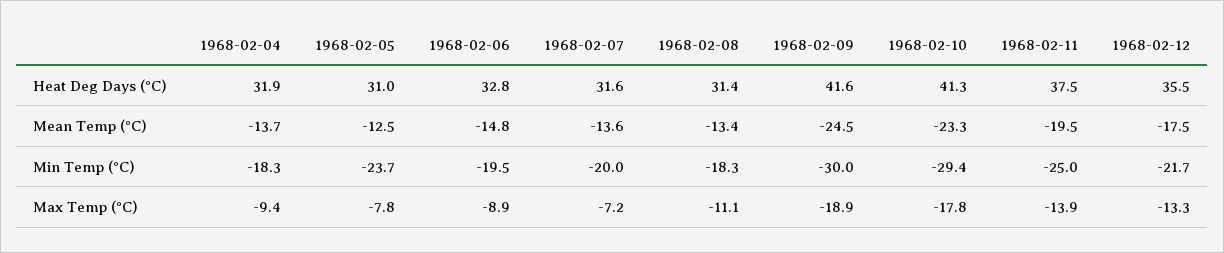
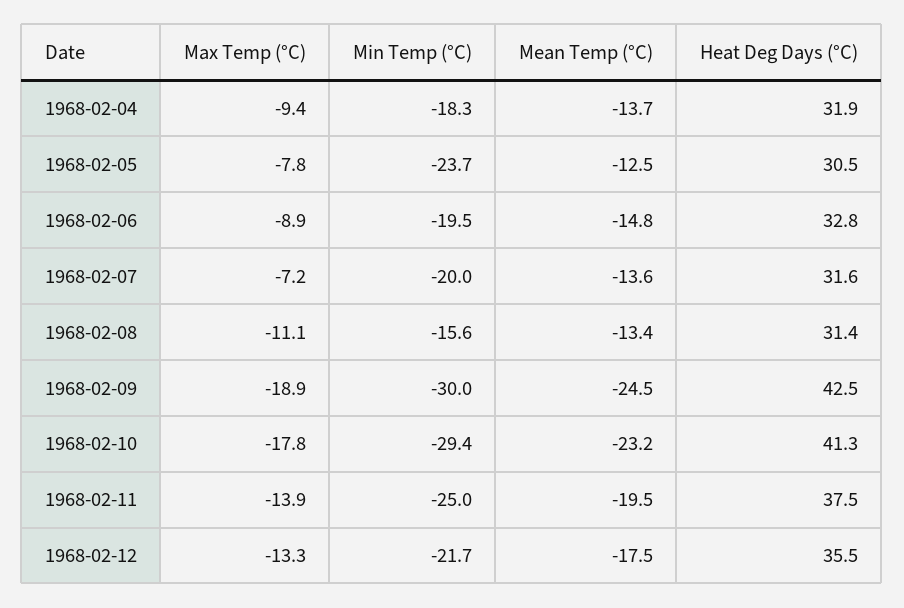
  {
    "1968-02-04": {
      "Heat Deg Days (°C)": 31.9,
      "Mean Temp (°C)": -13.7,
      "Min Temp (°C)": -18.3,
      "Max Temp (°C)": -9.4
    },
    "1968-02-05": {
-     "Heat Deg Days (°C)": 31,
+     "Heat Deg Days (°C)": 30.5,
      "Mean Temp (°C)": -12.5,
      "Min Temp (°C)": -23.7,
      "Max Temp (°C)": -7.8
    },
    "1968-02-06": {
      "Heat Deg Days (°C)": 32.8,
      "Mean Temp (°C)": -14.8,
      "Min Temp (°C)": -19.5,
      "Max Temp (°C)": -8.9
    },
    "1968-02-07": {
      "Heat Deg Days (°C)": 31.6,
      "Mean Temp (°C)": -13.6,
      "Min Temp (°C)": -20,
      "Max Temp (°C)": -7.2
    },
    "1968-02-08": {
      "Heat Deg Days (°C)": 31.4,
      "Mean Temp (°C)": -13.4,
-     "Min Temp (°C)": -18.3,
+     "Min Temp (°C)": -15.6,
      "Max Temp (°C)": -11.1
    },
    "1968-02-09": {
-     "Heat Deg Days (°C)": 41.6,
+     "Heat Deg Days (°C)": 42.5,
      "Mean Temp (°C)": -24.5,
      "Min Temp (°C)": -30,
      "Max Temp (°C)": -18.9
    },
    "1968-02-10": {
      "Heat Deg Days (°C)": 41.3,
-     "Mean Temp (°C)": -23.3,
+     "Mean Temp (°C)": -23.2,
      "Min Temp (°C)": -29.4,
      "Max Temp (°C)": -17.8
    },
    "1968-02-11": {
      "Heat Deg Days (°C)": 37.5,
      "Mean Temp (°C)": -19.5,
      "Min Temp (°C)": -25,
      "Max Temp (°C)": -13.9
    },
    "1968-02-12": {
      "Heat Deg Days (°C)": 35.5,
      "Mean Temp (°C)": -17.5,
      "Min Temp (°C)": -21.7,
      "Max Temp (°C)": -13.3
    }
  }

